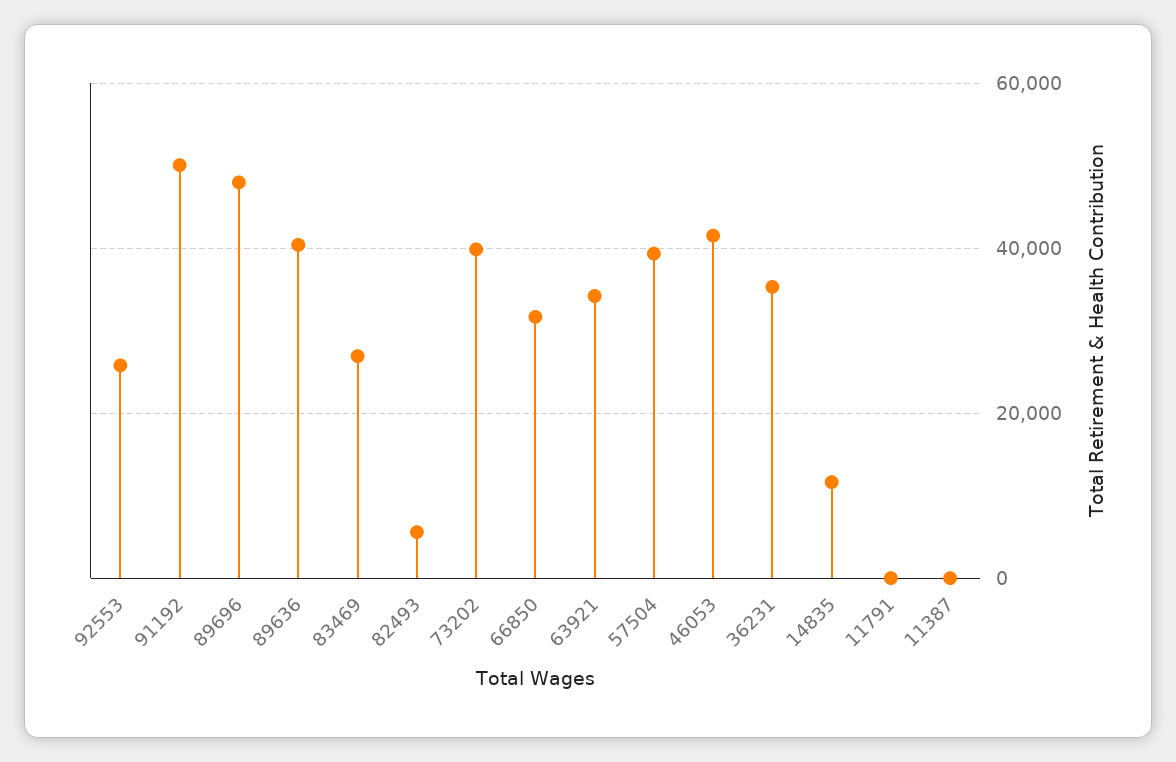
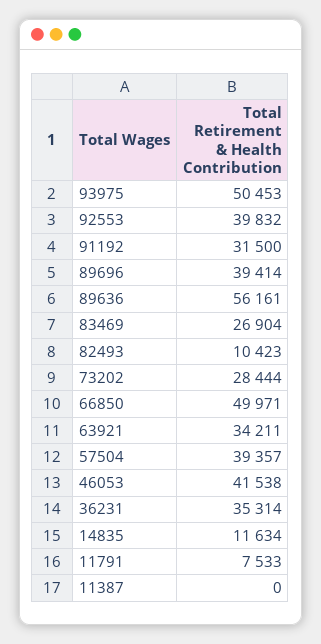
  {
-   "92553": 26000,
+   "92553": 39832,
-   "91192": 50000,
+   "91192": 31500,
-   "89696": 48000,
+   "89696": 39414,
-   "89636": 40000,
+   "89636": 56161,
    "83469": 26904,
-   "82493": 6000,
+   "82493": 10423,
-   "73202": 40000,
+   "73202": 28444,
-   "66850": 32000,
+   "66850": 49971,
    "63921": 34211,
    "57504": 39357,
    "46053": 41538,
    "36231": 35314,
    "14835": 11634,
-   "11791": 0,
+   "11791": 7533,
-   "11387": 0
+   "11387": 0,
+   "93975": 50453
  }

